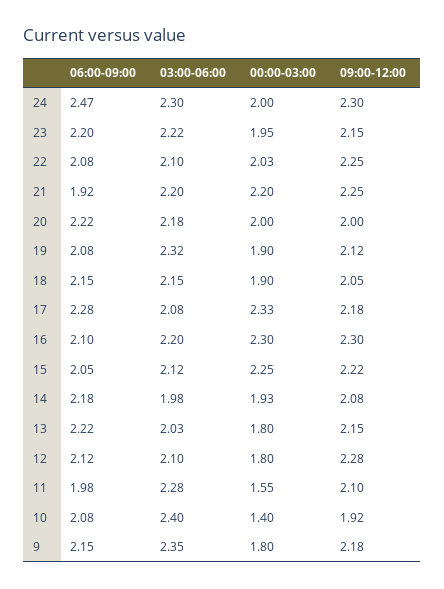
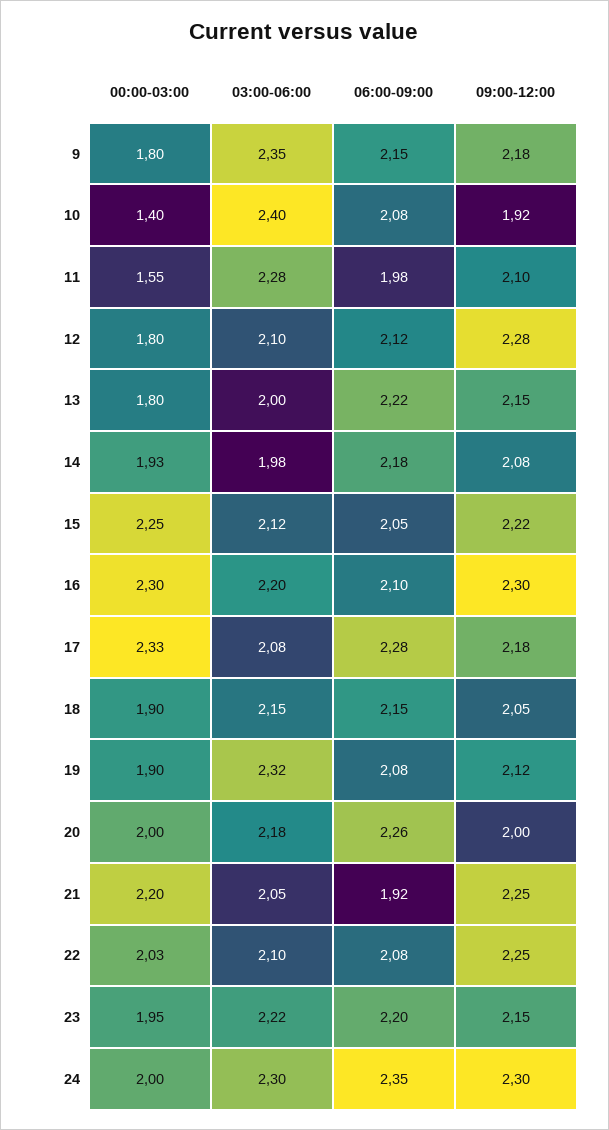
  {
    "06:00-09:00": {
-     "24": 2.47,
+     "24": 2.35,
      "23": 2.2,
      "22": 2.08,
      "21": 1.92,
-     "20": 2.22,
+     "20": 2.26,
      "19": 2.08,
      "18": 2.15,
      "17": 2.28,
      "16": 2.1,
      "15": 2.05,
      "14": 2.18,
      "13": 2.22,
      "12": 2.12,
      "11": 1.98,
      "10": 2.08,
      "9": 2.15
    },
    "03:00-06:00": {
      "24": 2.3,
      "23": 2.22,
      "22": 2.1,
-     "21": 2.2,
+     "21": 2.05,
      "20": 2.18,
      "19": 2.32,
      "18": 2.15,
      "17": 2.08,
      "16": 2.2,
      "15": 2.12,
      "14": 1.98,
-     "13": 2.03,
+     "13": 2,
      "12": 2.1,
      "11": 2.28,
      "10": 2.4,
      "9": 2.35
    },
    "00:00-03:00": {
      "24": 2,
      "23": 1.95,
      "22": 2.03,
      "21": 2.2,
      "20": 2,
      "19": 1.9,
      "18": 1.9,
      "17": 2.33,
      "16": 2.3,
      "15": 2.25,
      "14": 1.93,
      "13": 1.8,
      "12": 1.8,
      "11": 1.55,
      "10": 1.4,
      "9": 1.8
    },
    "09:00-12:00": {
      "24": 2.3,
      "23": 2.15,
      "22": 2.25,
      "21": 2.25,
      "20": 2,
      "19": 2.12,
      "18": 2.05,
      "17": 2.18,
      "16": 2.3,
      "15": 2.22,
      "14": 2.08,
      "13": 2.15,
      "12": 2.28,
      "11": 2.1,
      "10": 1.92,
      "9": 2.18
    }
  }

